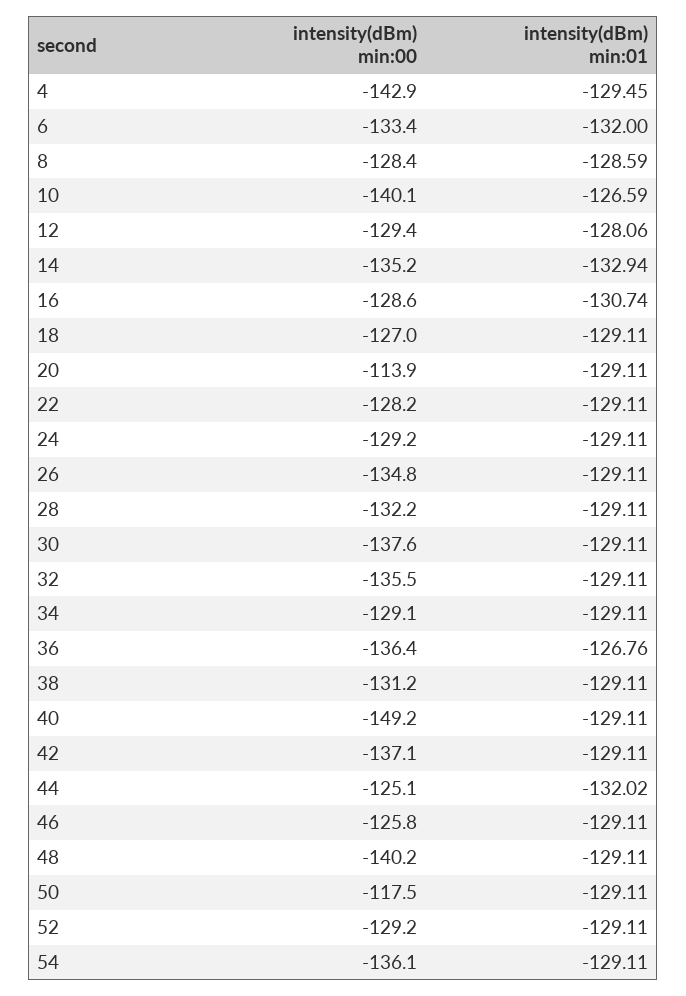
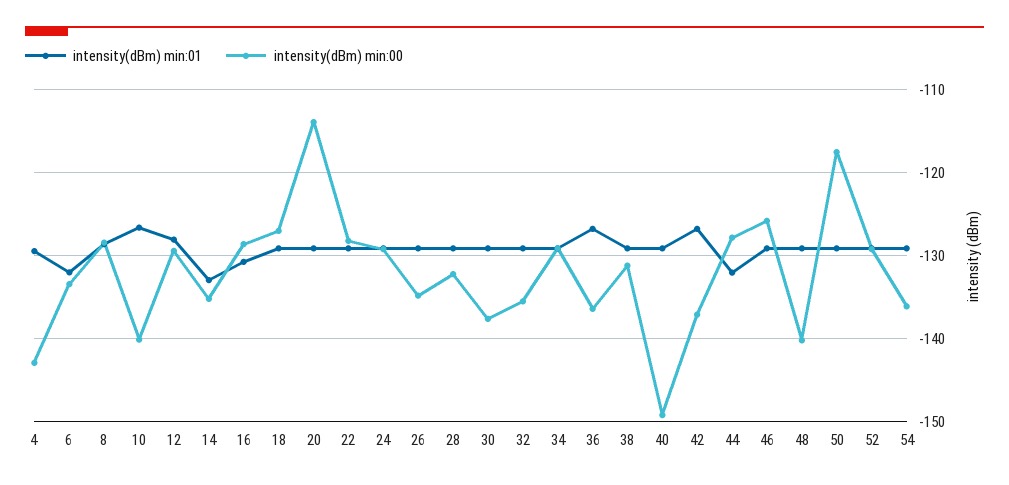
  {
    "intensity(dBm) min:00": {
      "4": -142.9,
      "6": -133.4,
      "8": -128.4,
      "10": -140.1,
      "12": -129.4,
      "14": -135.2,
      "16": -128.6,
      "18": -127,
      "20": -113.9,
      "22": -128.2,
      "24": -129.2,
      "26": -134.8,
      "28": -132.2,
      "30": -137.6,
      "32": -135.5,
      "34": -129.1,
      "36": -136.4,
      "38": -131.2,
      "40": -149.2,
      "42": -137.1,
-     "44": -125.1,
+     "44": -128,
      "46": -125.8,
      "48": -140.2,
      "50": -117.5,
      "52": -129.2,
      "54": -136.1
    },
    "intensity(dBm) min:01": {
      "4": -129.45,
      "6": -132,
      "8": -128.59,
      "10": -126.59,
      "12": -128.06,
      "14": -132.94,
      "16": -130.74,
      "18": -129.11,
      "20": -129.11,
      "22": -129.11,
      "24": -129.11,
      "26": -129.11,
      "28": -129.11,
      "30": -129.11,
      "32": -129.11,
      "34": -129.11,
      "36": -126.76,
      "38": -129.11,
      "40": -129.11,
-     "42": -129.11,
+     "42": -127,
      "44": -132.02,
      "46": -129.11,
      "48": -129.11,
      "50": -129.11,
      "52": -129.11,
      "54": -129.11
    }
  }

